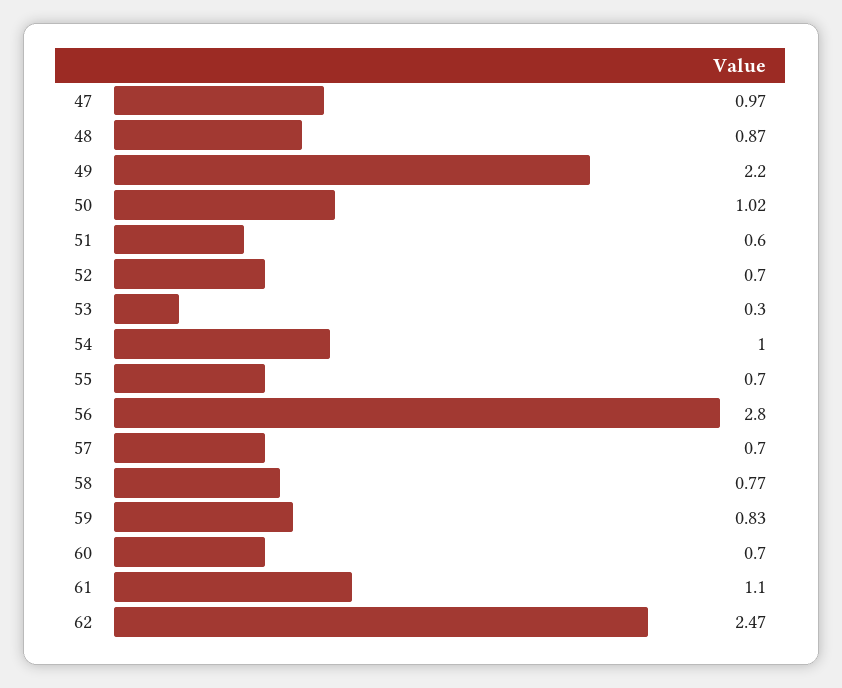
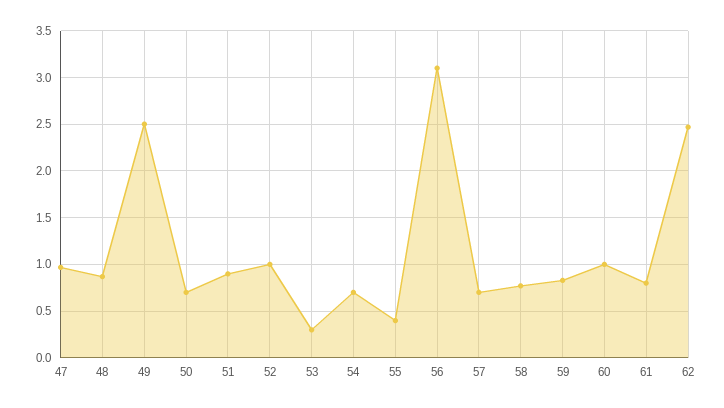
  {
    "47": 0.97,
    "48": 0.87,
-   "49": 2.2,
+   "49": 2.5,
-   "50": 1.02,
+   "50": 0.7,
-   "51": 0.6,
+   "51": 0.9,
-   "52": 0.7,
+   "52": 1,
    "53": 0.3,
-   "54": 1,
+   "54": 0.7,
-   "55": 0.7,
+   "55": 0.4,
-   "56": 2.8,
+   "56": 3.1,
    "57": 0.7,
    "58": 0.77,
    "59": 0.83,
-   "60": 0.7,
+   "60": 1,
-   "61": 1.1,
+   "61": 0.8,
    "62": 2.47
  }

